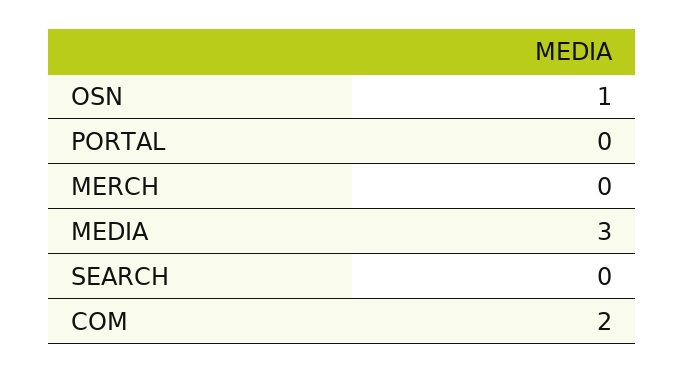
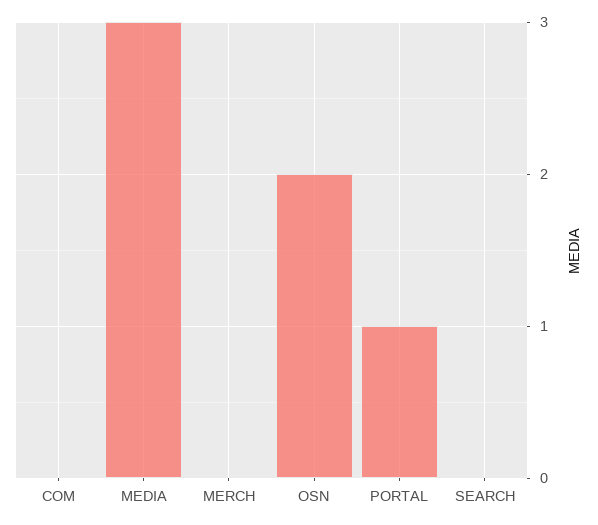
  {
-   "OSN": 1,
+   "OSN": 2,
-   "PORTAL": 0,
+   "PORTAL": 1,
    "MERCH": 0,
    "MEDIA": 3,
    "SEARCH": 0,
-   "COM": 2
+   "COM": 0
  }

